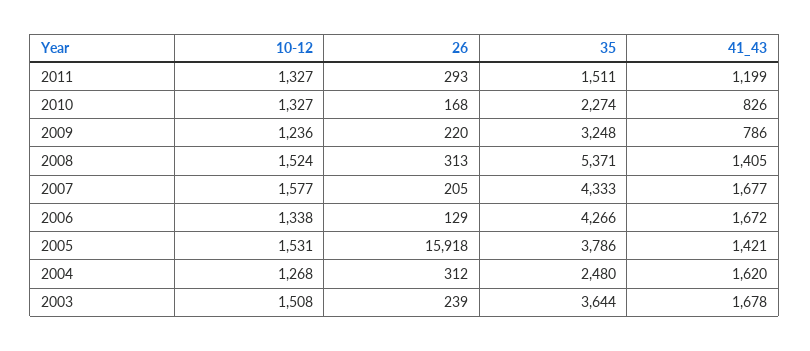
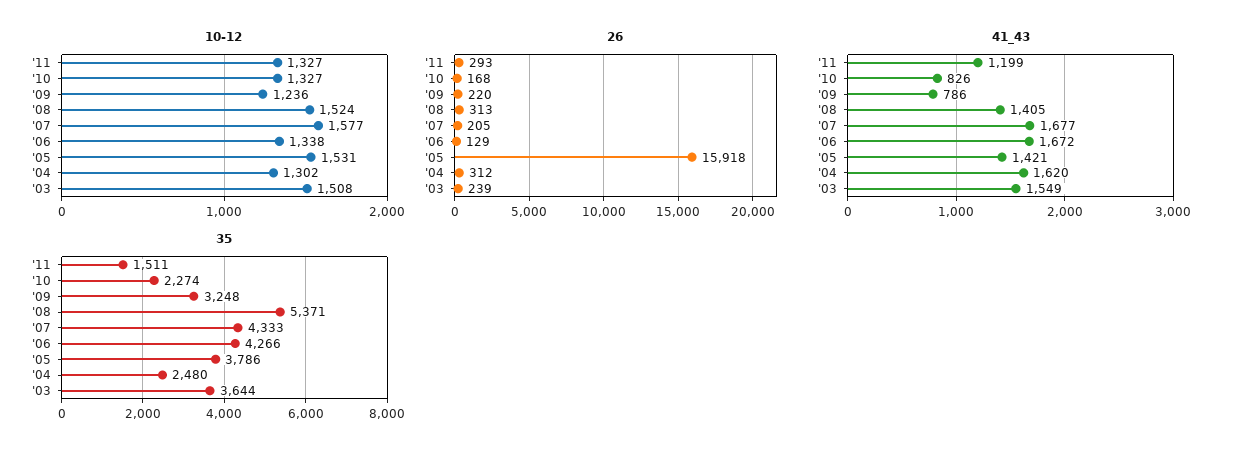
  {
    "10-12": {
      "2011": 1327,
      "2010": 1327,
      "2009": 1236,
      "2008": 1524,
      "2007": 1577,
      "2006": 1338,
      "2005": 1531,
-     "2004": 1268,
+     "2004": 1302,
      "2003": 1508
    },
    "26": {
      "2011": 293,
      "2010": 168,
      "2009": 220,
      "2008": 313,
      "2007": 205,
      "2006": 129,
      "2005": 15918,
      "2004": 312,
      "2003": 239
    },
    "35": {
      "2011": 1511,
      "2010": 2274,
      "2009": 3248,
      "2008": 5371,
      "2007": 4333,
      "2006": 4266,
      "2005": 3786,
      "2004": 2480,
      "2003": 3644
    },
    "41_43": {
      "2011": 1199,
      "2010": 826,
      "2009": 786,
      "2008": 1405,
      "2007": 1677,
      "2006": 1672,
      "2005": 1421,
      "2004": 1620,
-     "2003": 1678
+     "2003": 1549
    }
  }

